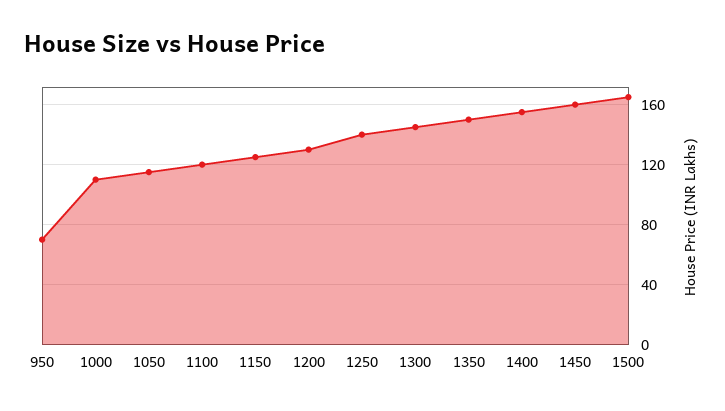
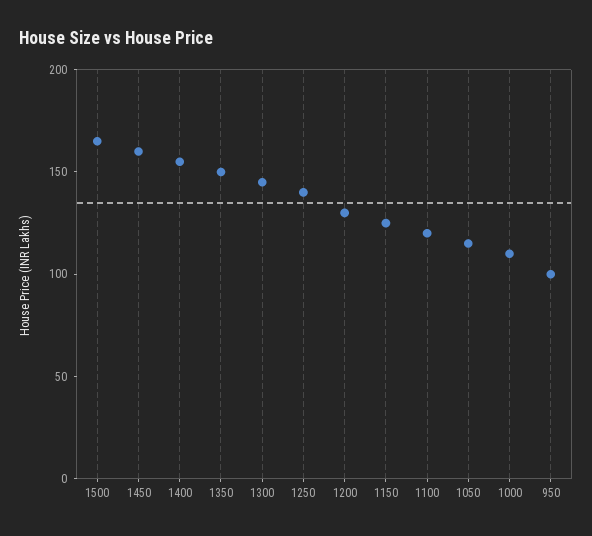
  {
-   "950": 70,
+   "950": 100,
    "1000": 110,
    "1050": 115,
    "1100": 120,
    "1150": 125,
    "1200": 130,
    "1250": 140,
    "1300": 145,
    "1350": 150,
    "1400": 155,
    "1450": 160,
    "1500": 165
  }

